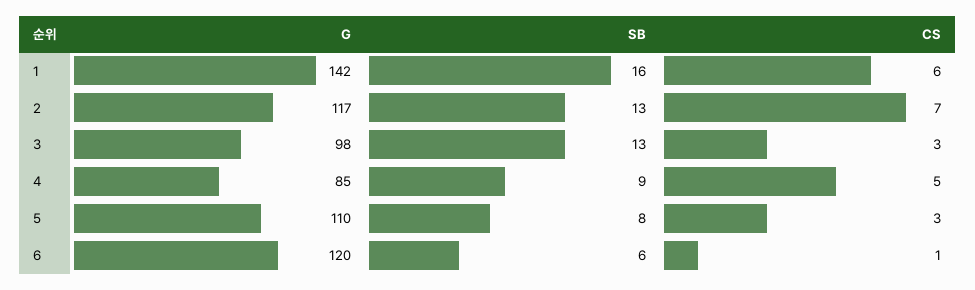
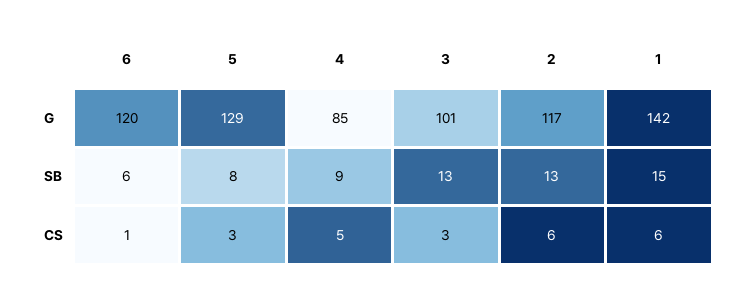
  {
    "G": {
      "1": 142,
      "2": 117,
-     "3": 98,
+     "3": 101,
      "4": 85,
-     "5": 110,
+     "5": 129,
      "6": 120
    },
    "SB": {
-     "1": 16,
+     "1": 15,
      "2": 13,
      "3": 13,
      "4": 9,
      "5": 8,
      "6": 6
    },
    "CS": {
      "1": 6,
-     "2": 7,
+     "2": 6,
      "3": 3,
      "4": 5,
      "5": 3,
      "6": 1
    }
  }

